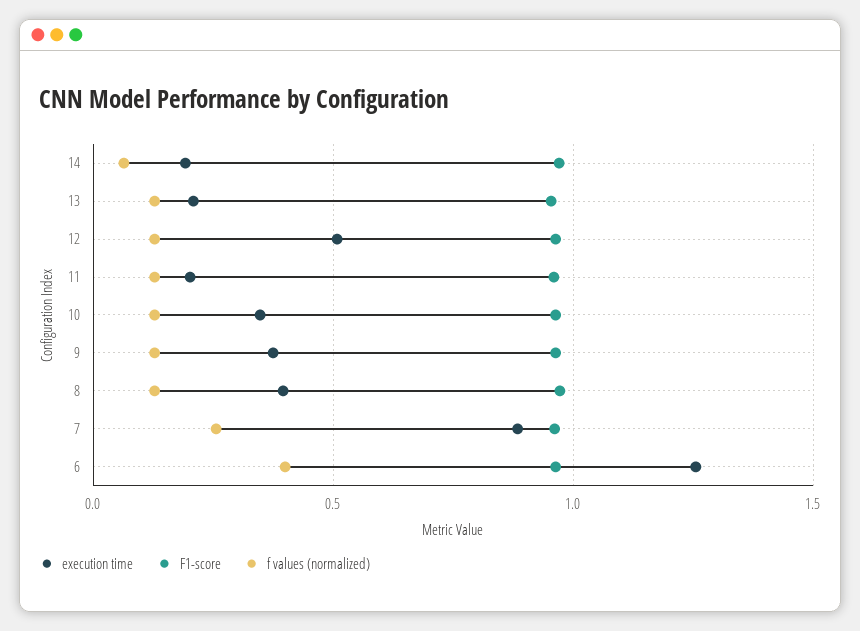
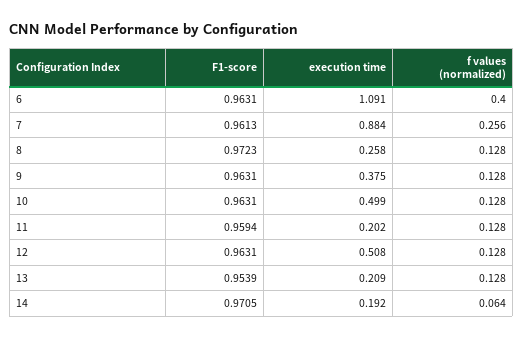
  {
    "execution time": {
      "14": 0.192,
      "13": 0.209,
      "12": 0.508,
      "11": 0.202,
-     "10": 0.35,
+     "10": 0.499,
      "9": 0.375,
-     "8": 0.4,
+     "8": 0.258,
      "7": 0.884,
-     "6": 1.25
+     "6": 1.091
    },
    "F1-score": {
      "14": 0.9705,
      "13": 0.9539,
      "12": 0.9631,
      "11": 0.9594,
      "10": 0.9631,
      "9": 0.9631,
      "8": 0.9723,
      "7": 0.9613,
      "6": 0.9631
    },
    "f values (normalized)": {
      "14": 0.064,
      "13": 0.128,
      "12": 0.128,
      "11": 0.128,
      "10": 0.128,
      "9": 0.128,
      "8": 0.128,
      "7": 0.256,
      "6": 0.4
    }
  }

